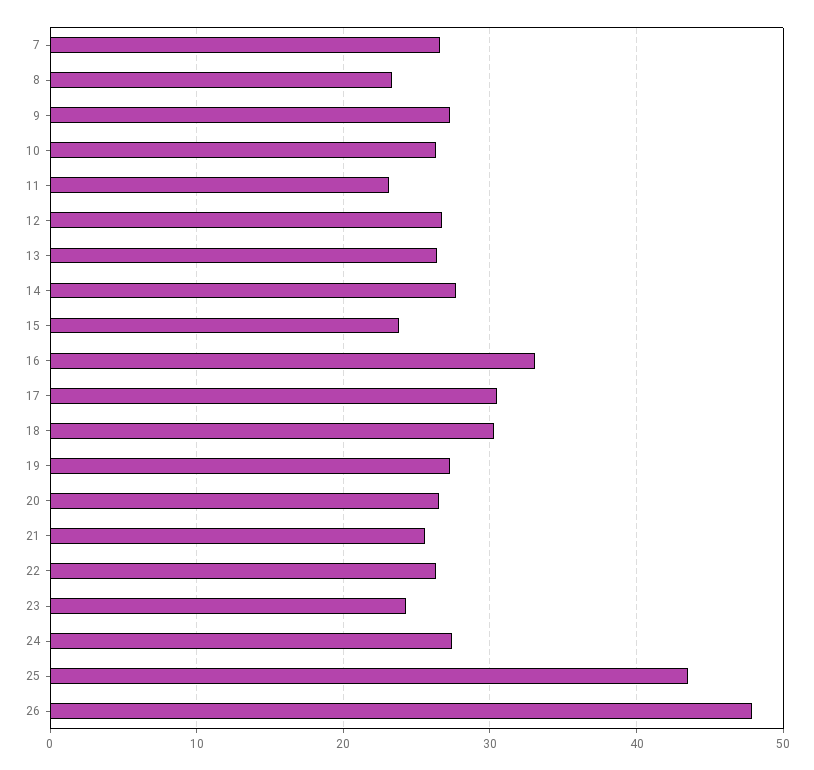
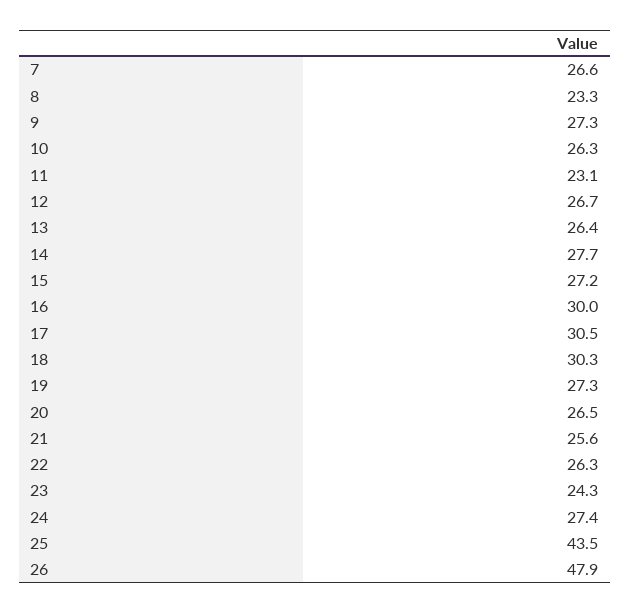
  {
    "7": 26.6,
    "8": 23.3,
    "9": 27.3,
    "10": 26.3,
    "11": 23.1,
    "12": 26.7,
    "13": 26.4,
    "14": 27.7,
-   "15": 24,
+   "15": 27.2,
-   "16": 33,
+   "16": 30,
    "17": 30.5,
    "18": 30.3,
    "19": 27.3,
    "20": 26.5,
    "21": 25.6,
    "22": 26.3,
    "23": 24.3,
    "24": 27.4,
    "25": 43.5,
    "26": 47.9
  }

